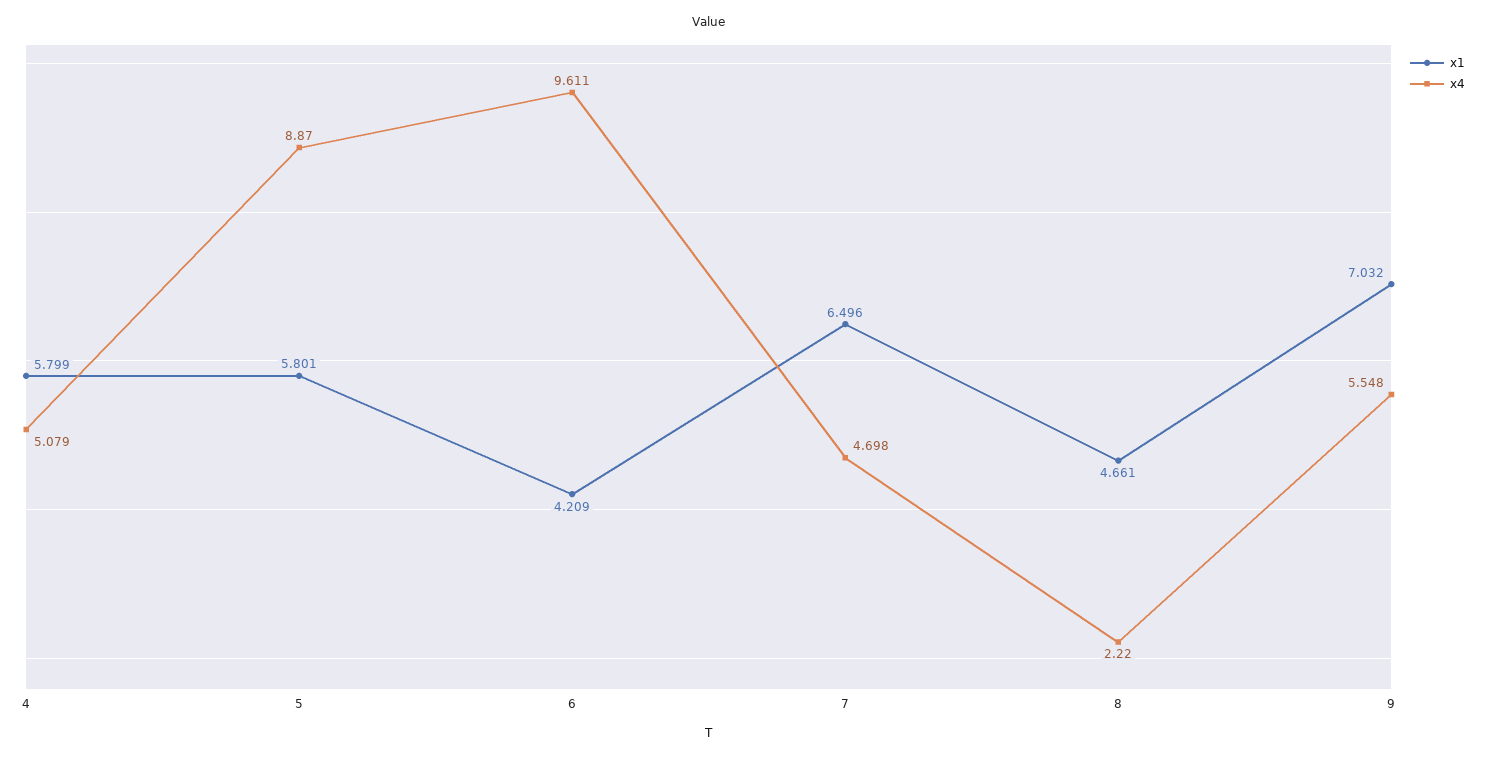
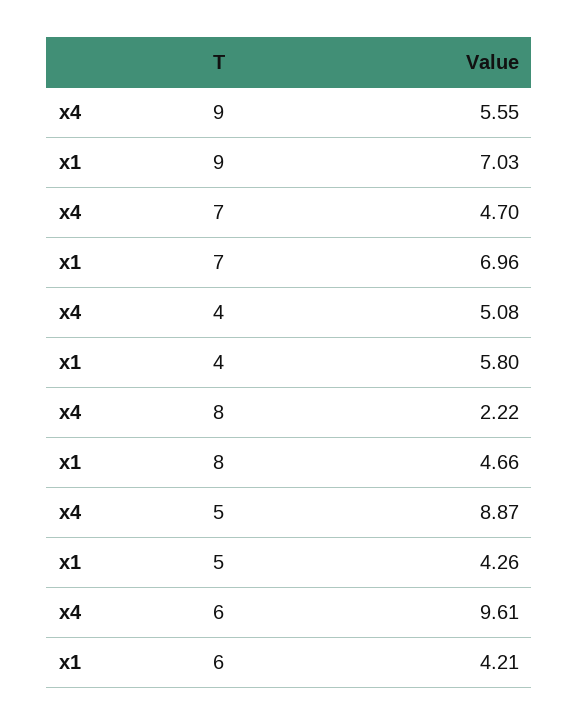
  {
    "x1": {
      "4": 5.799,
-     "5": 5.801,
+     "5": 4.26,
      "6": 4.209,
-     "7": 6.496,
+     "7": 6.96,
      "8": 4.661,
      "9": 7.032
    },
    "x4": {
      "4": 5.079,
      "5": 8.87,
      "6": 9.611,
      "7": 4.698,
      "8": 2.22,
      "9": 5.548
    }
  }

